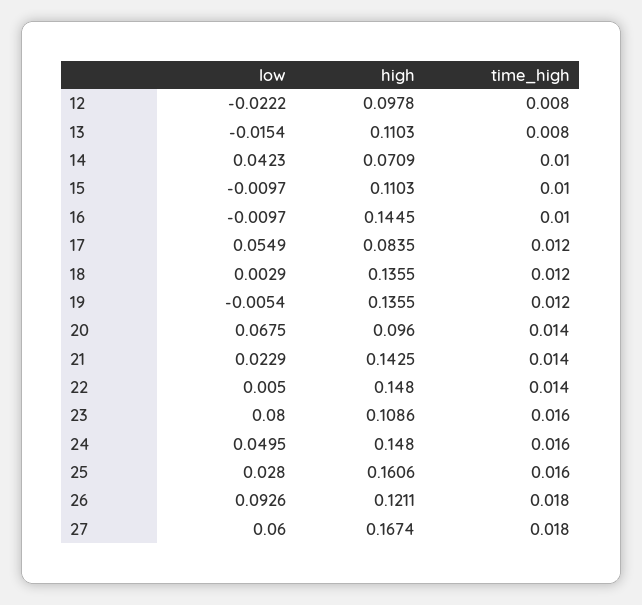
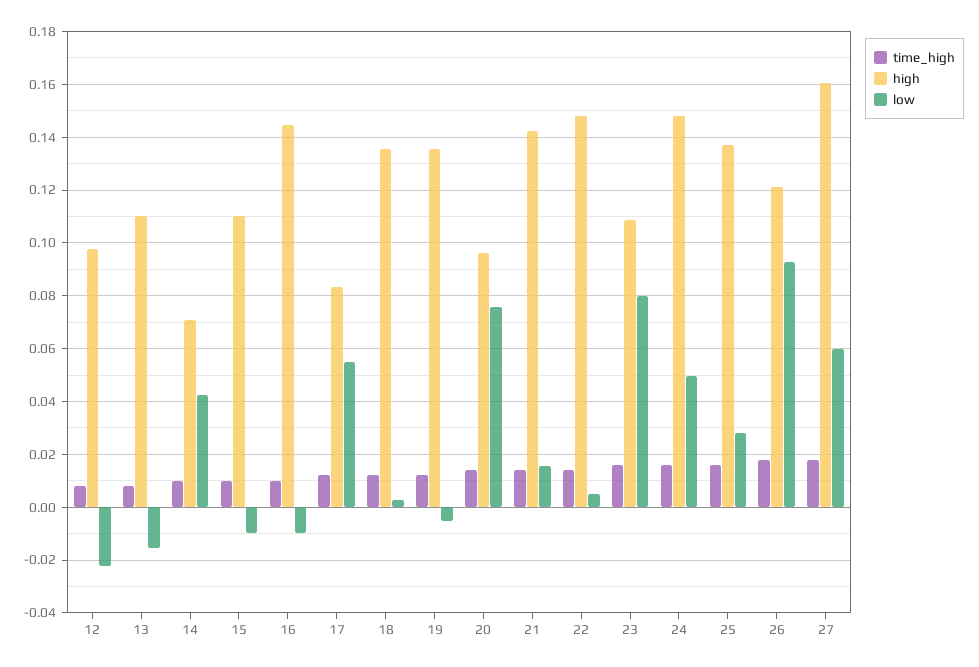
  {
    "low": {
      "12": -0.0222,
      "13": -0.0154,
      "14": 0.0423,
      "15": -0.0097,
      "16": -0.0097,
      "17": 0.0549,
      "18": 0.0029,
      "19": -0.0054,
-     "20": 0.0675,
+     "20": 0.075,
-     "21": 0.0229,
+     "21": 0.015,
      "22": 0.005,
      "23": 0.08,
      "24": 0.0495,
      "25": 0.028,
      "26": 0.0926,
      "27": 0.06
    },
    "high": {
      "12": 0.0978,
      "13": 0.1103,
      "14": 0.0709,
      "15": 0.1103,
      "16": 0.1445,
      "17": 0.0835,
      "18": 0.1355,
      "19": 0.1355,
      "20": 0.096,
      "21": 0.1425,
      "22": 0.148,
      "23": 0.1086,
      "24": 0.148,
-     "25": 0.1606,
+     "25": 0.1375,
      "26": 0.1211,
-     "27": 0.1674
+     "27": 0.16
    },
    "time_high": {
      "12": 0.008,
      "13": 0.008,
      "14": 0.01,
      "15": 0.01,
      "16": 0.01,
      "17": 0.012,
      "18": 0.012,
      "19": 0.012,
      "20": 0.014,
      "21": 0.014,
      "22": 0.014,
      "23": 0.016,
      "24": 0.016,
      "25": 0.016,
      "26": 0.018,
      "27": 0.018
    }
  }

